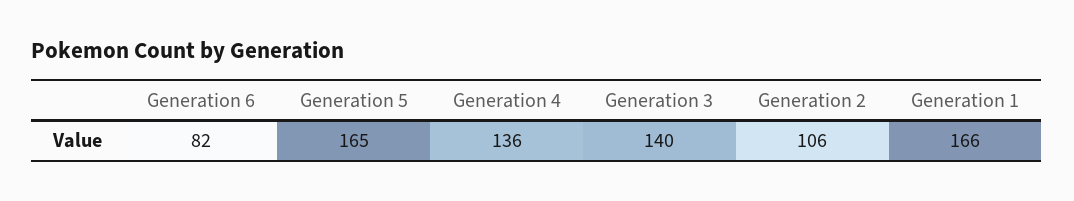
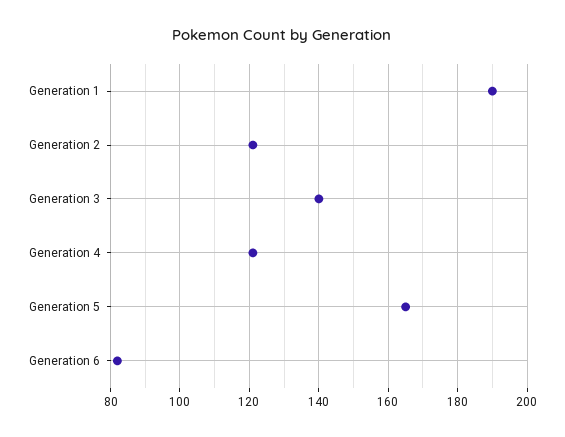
  {
    "Generation 6": 82,
    "Generation 5": 165,
-   "Generation 4": 136,
+   "Generation 4": 120,
    "Generation 3": 140,
-   "Generation 2": 106,
+   "Generation 2": 120,
-   "Generation 1": 166
+   "Generation 1": 190
  }

